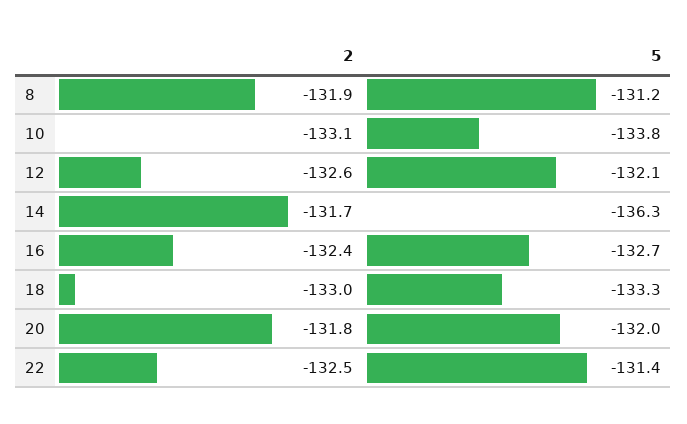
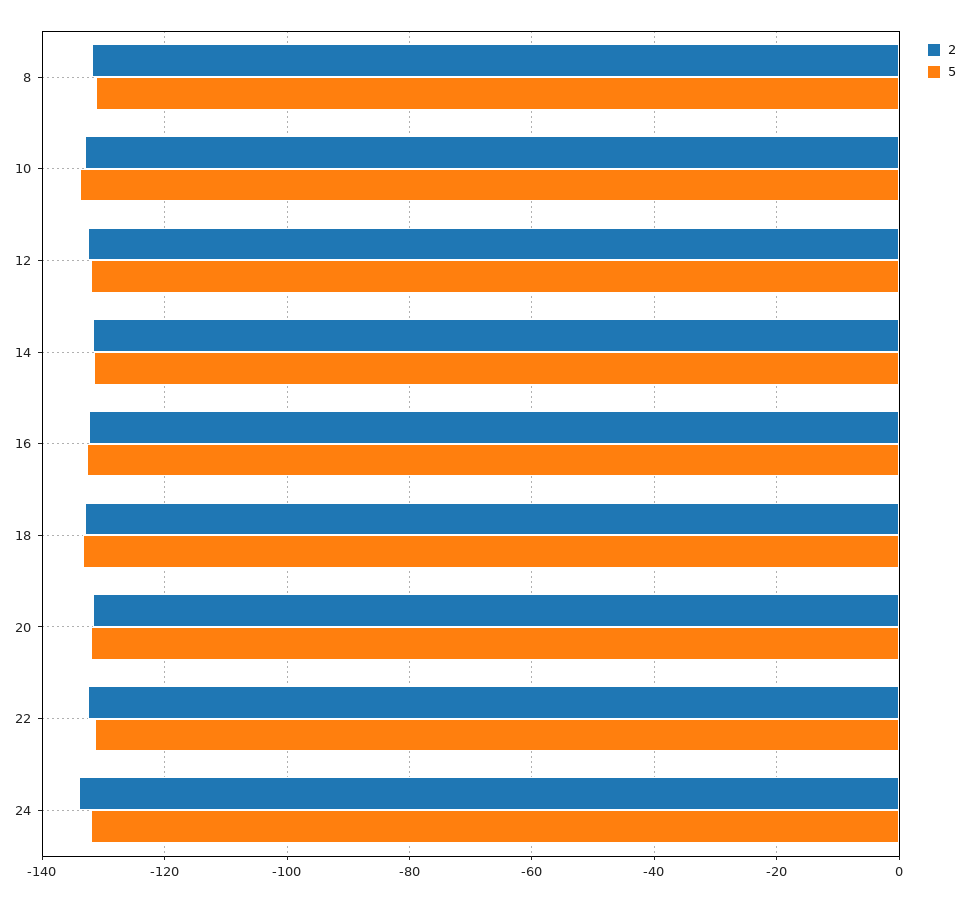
  {
    "2": {
      "8": -131.9,
      "10": -133.1,
      "12": -132.6,
      "14": -131.7,
      "16": -132.4,
      "18": -133,
      "20": -131.8,
-     "22": -132.5
+     "22": -132.5,
+     "24": -134
    },
    "5": {
      "8": -131.2,
      "10": -133.8,
      "12": -132.1,
-     "14": -136.3,
+     "14": -132,
      "16": -132.7,
      "18": -133.3,
      "20": -132,
-     "22": -131.4
+     "22": -131.4,
+     "24": -132
    }
  }

